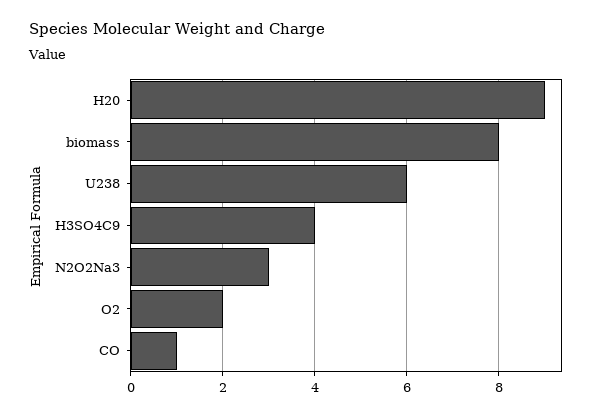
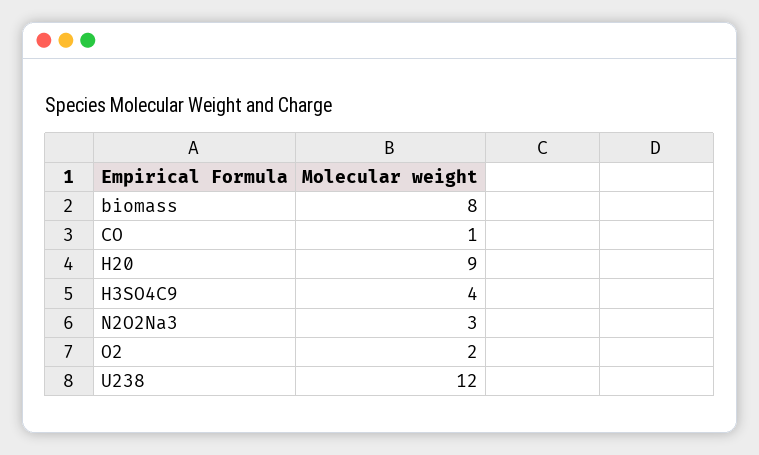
  {
    "H20": 9,
    "biomass": 8,
-   "U238": 6,
+   "U238": 12,
    "H3SO4C9": 4,
    "N2O2Na3": 3,
    "O2": 2,
    "CO": 1
  }

